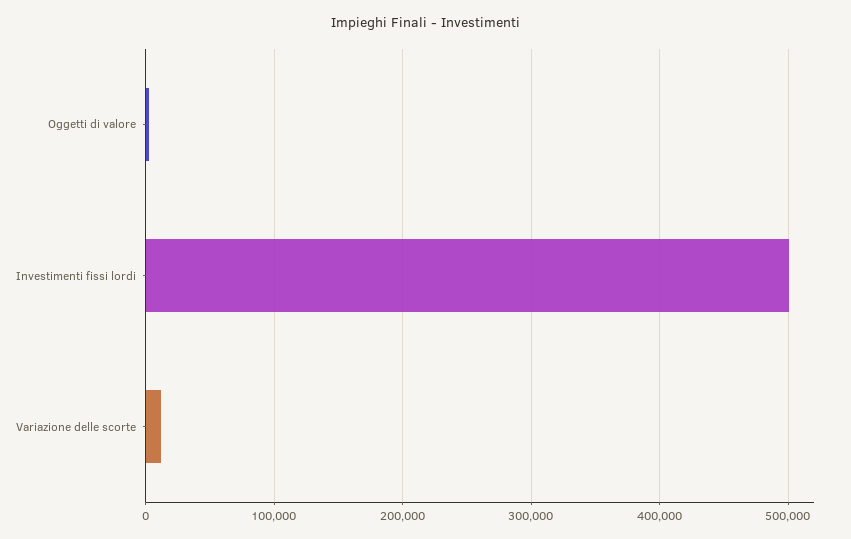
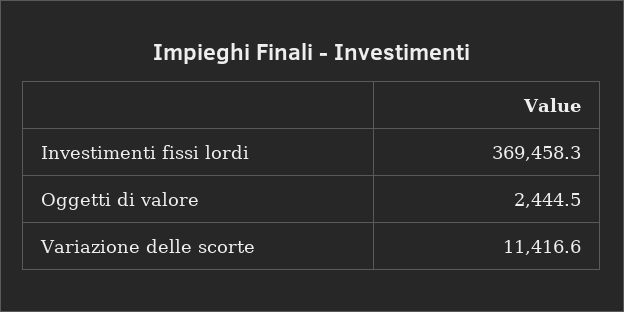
  {
    "Oggetti di valore": 2444.5,
-   "Investimenti fissi lordi": 500000,
+   "Investimenti fissi lordi": 369458.3,
    "Variazione delle scorte": 11416.6
  }

